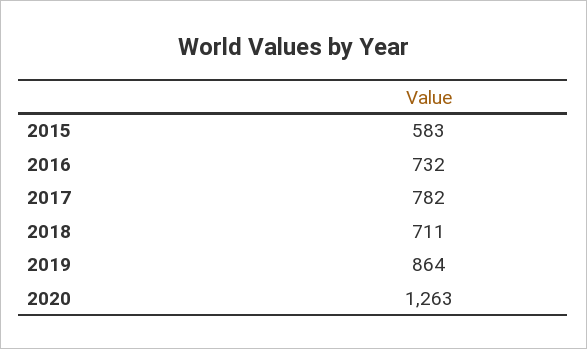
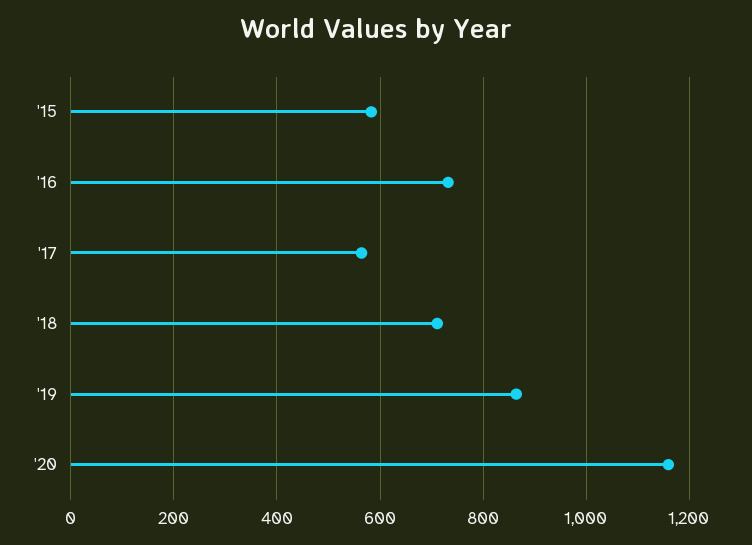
  {
    "2015": 583,
    "2016": 732,
-   "2017": 782,
+   "2017": 560,
    "2018": 711,
    "2019": 864,
-   "2020": 1263
+   "2020": 1160
  }

